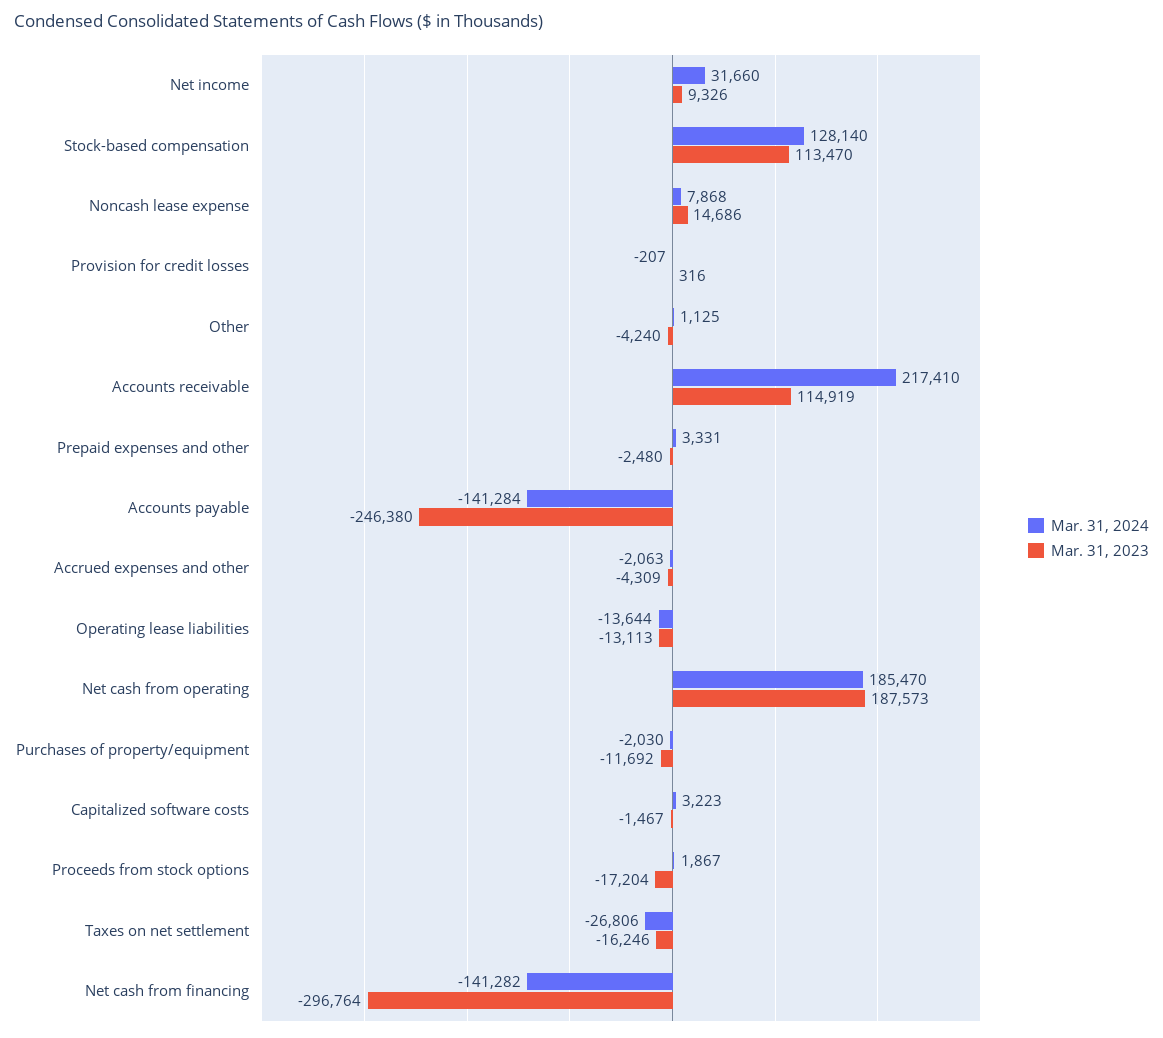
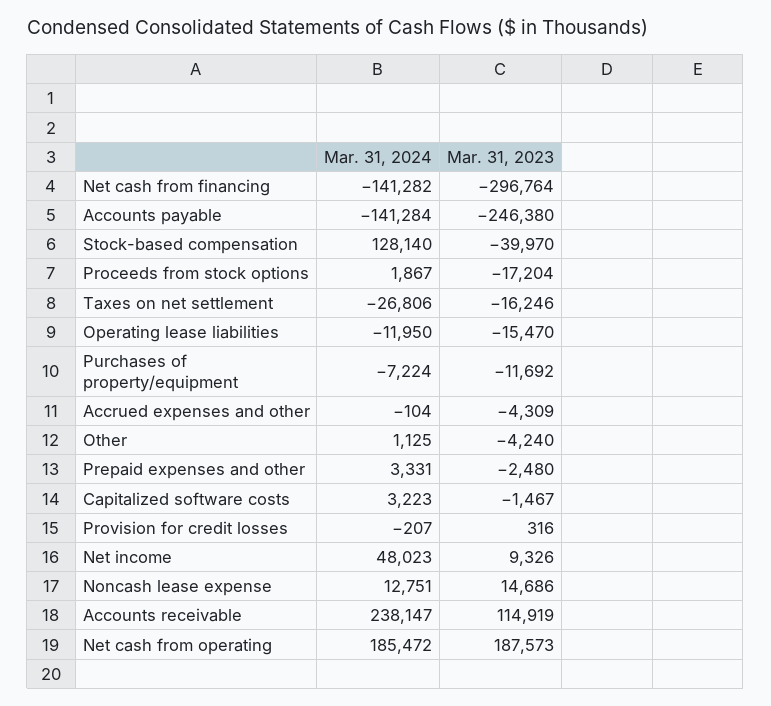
  {
    "Mar. 31, 2024": {
-     "Net income": 31660,
+     "Net income": 48023,
      "Stock-based compensation": 128140,
-     "Noncash lease expense": 7868,
+     "Noncash lease expense": 12751,
      "Provision for credit losses": -207,
      "Other": 1125,
-     "Accounts receivable": 217410,
+     "Accounts receivable": 238147,
      "Prepaid expenses and other": 3331,
      "Accounts payable": -141284,
-     "Accrued expenses and other": -2063,
+     "Accrued expenses and other": -104,
-     "Operating lease liabilities": -13644,
+     "Operating lease liabilities": -11950,
-     "Net cash from operating": 185470,
+     "Net cash from operating": 185472,
-     "Purchases of property/equipment": -2030,
+     "Purchases of property/equipment": -7224,
      "Capitalized software costs": 3223,
      "Proceeds from stock options": 1867,
      "Taxes on net settlement": -26806,
      "Net cash from financing": -141282
    },
    "Mar. 31, 2023": {
      "Net income": 9326,
-     "Stock-based compensation": 113470,
+     "Stock-based compensation": -39970,
      "Noncash lease expense": 14686,
      "Provision for credit losses": 316,
      "Other": -4240,
      "Accounts receivable": 114919,
      "Prepaid expenses and other": -2480,
      "Accounts payable": -246380,
      "Accrued expenses and other": -4309,
-     "Operating lease liabilities": -13113,
+     "Operating lease liabilities": -15470,
      "Net cash from operating": 187573,
      "Purchases of property/equipment": -11692,
      "Capitalized software costs": -1467,
      "Proceeds from stock options": -17204,
      "Taxes on net settlement": -16246,
      "Net cash from financing": -296764
    }
  }

